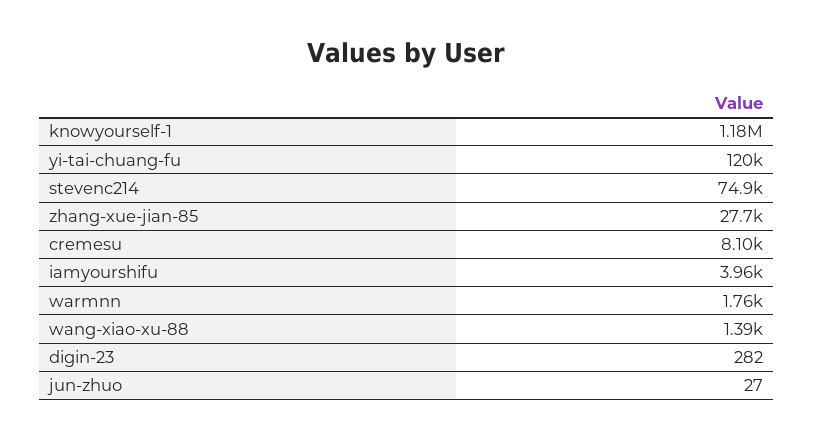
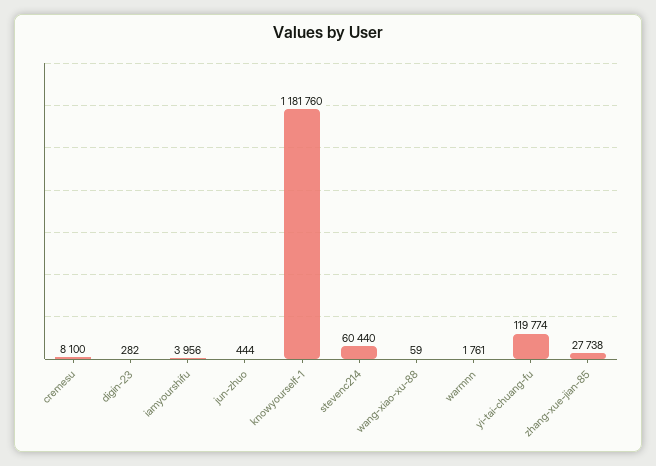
  {
    "knowyourself-1": 1181760,
    "yi-tai-chuang-fu": 119774,
-   "stevenc214": 74900,
+   "stevenc214": 60440,
    "zhang-xue-jian-85": 27738,
    "cremesu": 8100,
    "iamyourshifu": 3956,
    "warmnn": 1761,
-   "wang-xiao-xu-88": 1390,
+   "wang-xiao-xu-88": 59,
    "digin-23": 282,
-   "jun-zhuo": 27
+   "jun-zhuo": 444
  }

